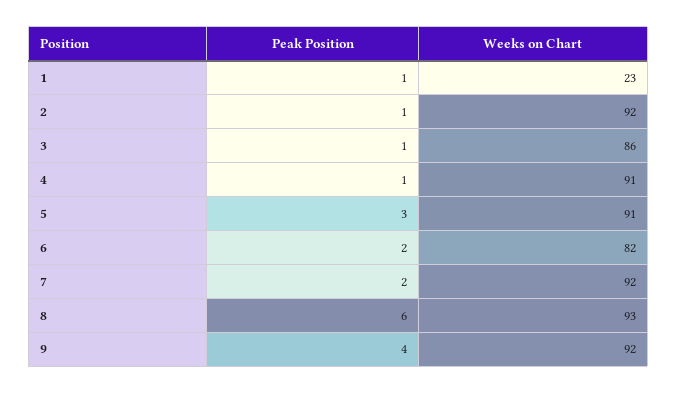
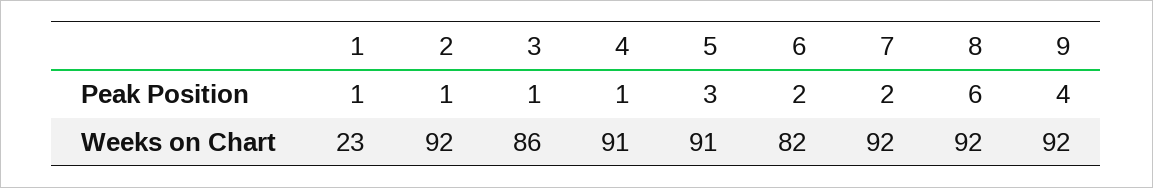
  {
    "Peak Position": {
      "1": 1,
      "2": 1,
      "3": 1,
      "4": 1,
      "5": 3,
      "6": 2,
      "7": 2,
      "8": 6,
      "9": 4
    },
    "Weeks on Chart": {
      "1": 23,
      "2": 92,
      "3": 86,
      "4": 91,
      "5": 91,
      "6": 82,
      "7": 92,
-     "8": 93,
+     "8": 92,
      "9": 92
    }
  }

